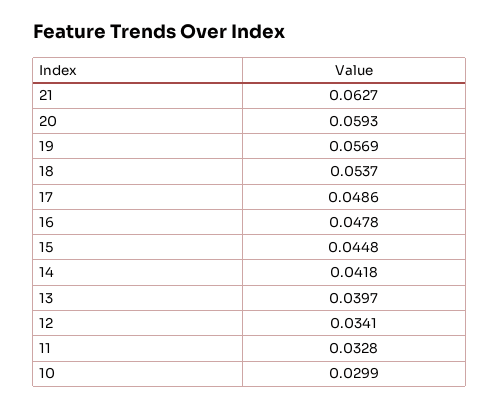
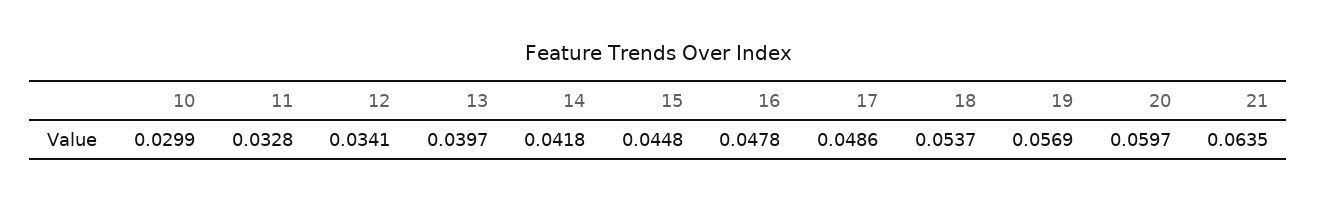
  {
-   "21": 0.0627,
+   "21": 0.0635,
-   "20": 0.0593,
+   "20": 0.0597,
    "19": 0.0569,
    "18": 0.0537,
    "17": 0.0486,
    "16": 0.0478,
    "15": 0.0448,
    "14": 0.0418,
    "13": 0.0397,
    "12": 0.0341,
    "11": 0.0328,
    "10": 0.0299
  }

